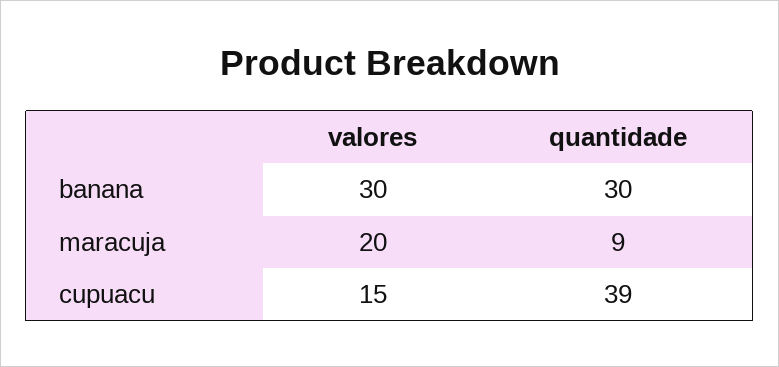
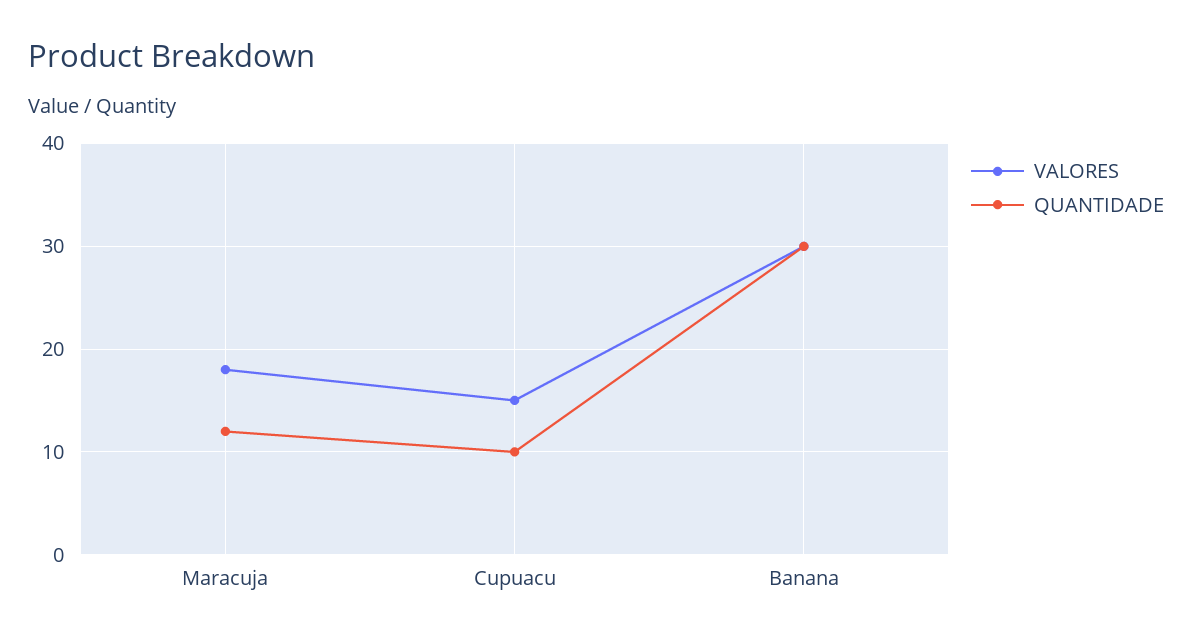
  {
    "valores": {
      "banana": 30,
-     "maracuja": 20,
+     "maracuja": 18,
      "cupuacu": 15
    },
    "quantidade": {
      "banana": 30,
-     "maracuja": 9,
+     "maracuja": 12,
-     "cupuacu": 39
+     "cupuacu": 10
    }
  }

